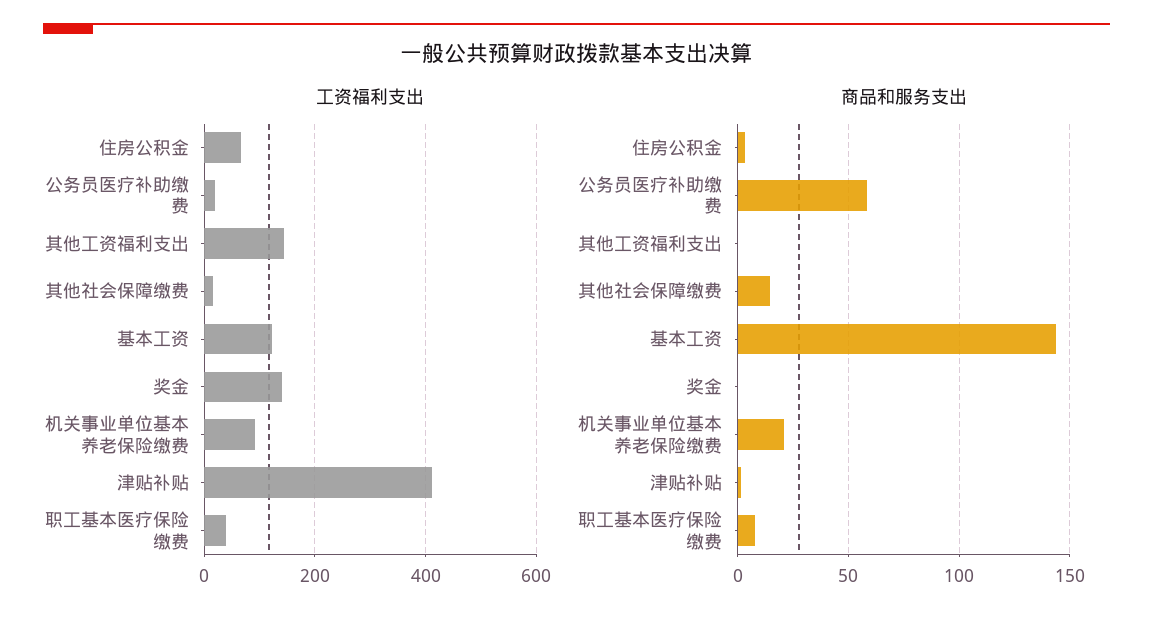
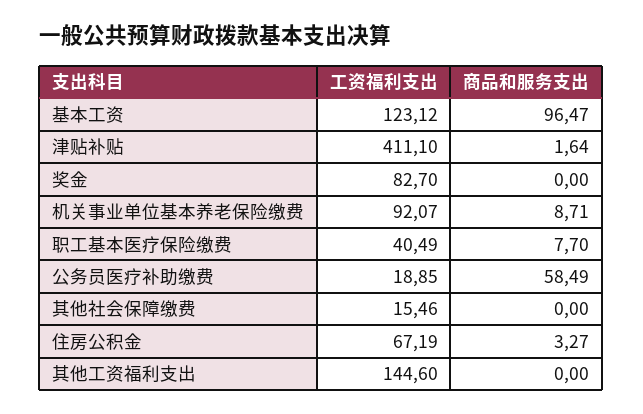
  {
    "工资福利支出": {
      "住房公积金": 67.19,
      "公务员医疗补助缴费": 18.85,
      "其他工资福利支出": 144.6,
      "其他社会保障缴费": 15.46,
      "基本工资": 123.12,
-     "奖金": 140,
+     "奖金": 82.7,
      "机关事业单位基本养老保险缴费": 92.07,
      "津贴补贴": 411.1,
      "职工基本医疗保险缴费": 40.49
    },
    "商品和服务支出": {
      "住房公积金": 3.27,
      "公务员医疗补助缴费": 58.49,
      "其他工资福利支出": 0,
-     "其他社会保障缴费": 15,
+     "其他社会保障缴费": 0,
-     "基本工资": 145,
+     "基本工资": 96.47,
      "奖金": 0,
-     "机关事业单位基本养老保险缴费": 20,
+     "机关事业单位基本养老保险缴费": 8.71,
      "津贴补贴": 1.64,
      "职工基本医疗保险缴费": 7.7
    }
  }

